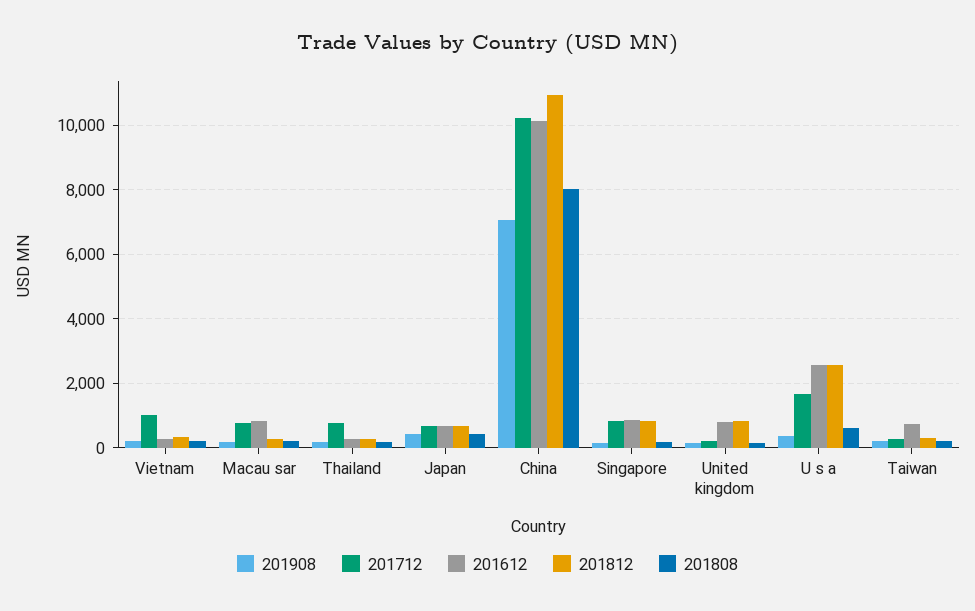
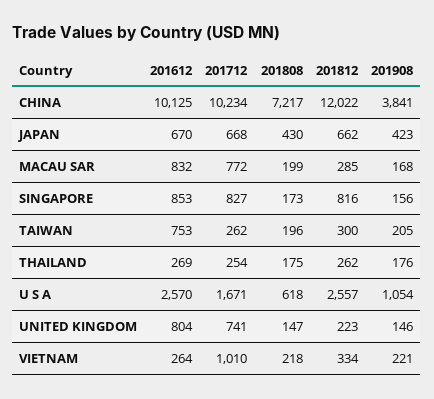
  {
    "201908": {
      "Vietnam": 221,
      "Macau sar": 168,
      "Thailand": 176,
      "Japan": 423,
-     "China": 7000,
+     "China": 3841,
      "Singapore": 156,
      "United kingdom": 146,
-     "U s a": 400,
+     "U s a": 1054,
      "Taiwan": 205
    },
    "201712": {
      "Vietnam": 1010,
      "Macau sar": 772,
-     "Thailand": 800,
+     "Thailand": 254,
      "Japan": 668,
      "China": 10234,
      "Singapore": 827,
-     "United kingdom": 200,
+     "United kingdom": 741,
      "U s a": 1671,
      "Taiwan": 262
    },
    "201612": {
      "Vietnam": 264,
      "Macau sar": 832,
      "Thailand": 269,
      "Japan": 670,
      "China": 10125,
      "Singapore": 853,
      "United kingdom": 804,
      "U s a": 2570,
      "Taiwan": 753
    },
    "201812": {
      "Vietnam": 334,
      "Macau sar": 285,
      "Thailand": 262,
      "Japan": 662,
-     "China": 11000,
+     "China": 12022,
      "Singapore": 816,
-     "United kingdom": 800,
+     "United kingdom": 223,
      "U s a": 2557,
      "Taiwan": 300
    },
    "201808": {
      "Vietnam": 218,
      "Macau sar": 199,
      "Thailand": 175,
      "Japan": 430,
-     "China": 8000,
+     "China": 7217,
      "Singapore": 173,
      "United kingdom": 147,
      "U s a": 618,
      "Taiwan": 196
    }
  }

